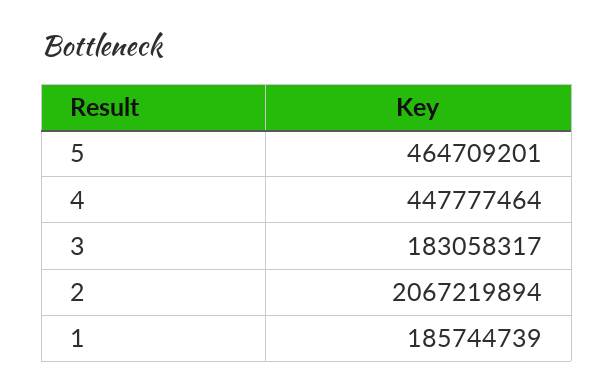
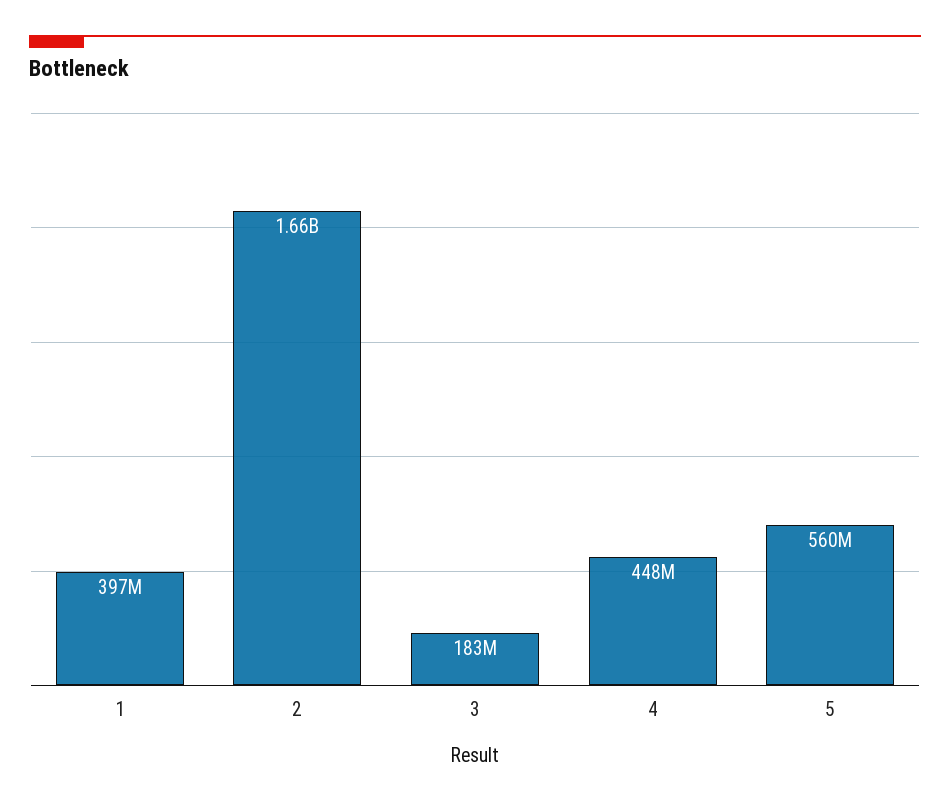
  {
-   "5": 464709201,
+   "5": 560000000,
    "4": 447777464,
    "3": 183058317,
-   "2": 2067219894,
+   "2": 1660000000,
-   "1": 185744739
+   "1": 397000000
  }

